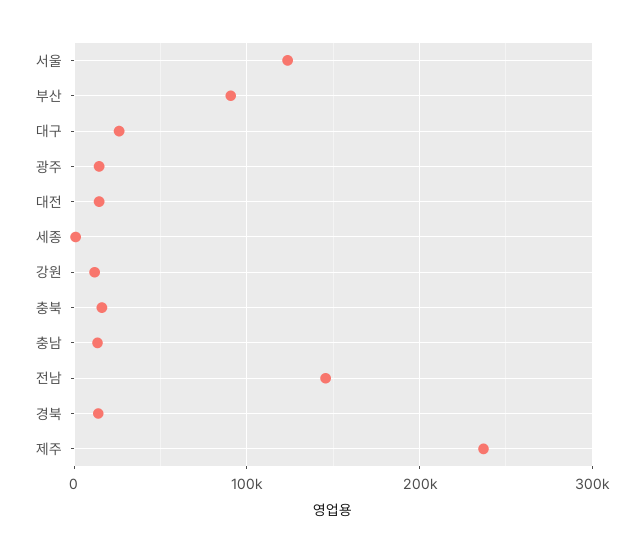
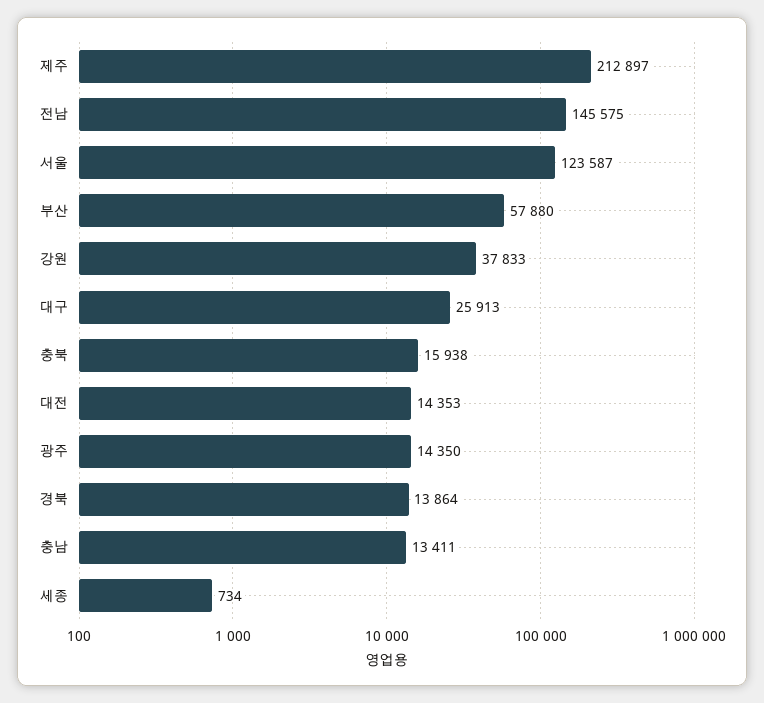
  {
    "서울": 123587,
-   "부산": 90000,
+   "부산": 57880,
    "대구": 25913,
    "광주": 14350,
    "대전": 14353,
    "세종": 734,
-   "강원": 10000,
+   "강원": 37833,
    "충북": 15938,
    "충남": 13411,
    "전남": 145575,
    "경북": 13864,
-   "제주": 240000
+   "제주": 212897
  }

